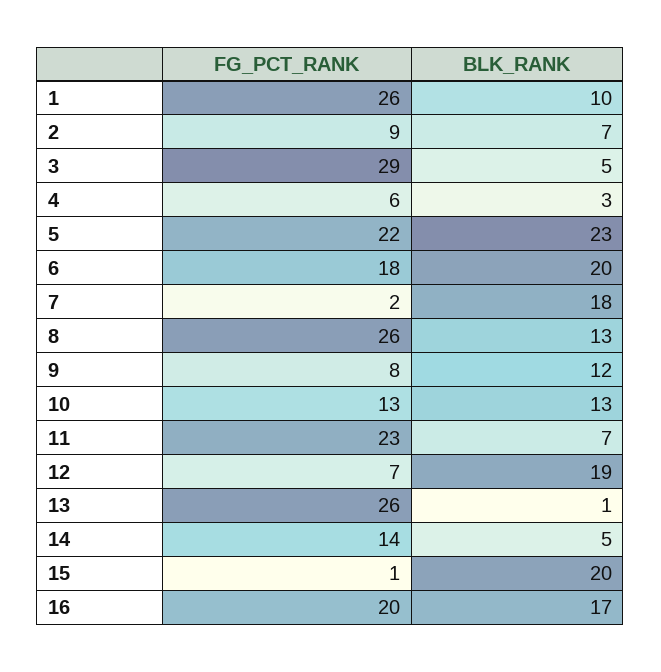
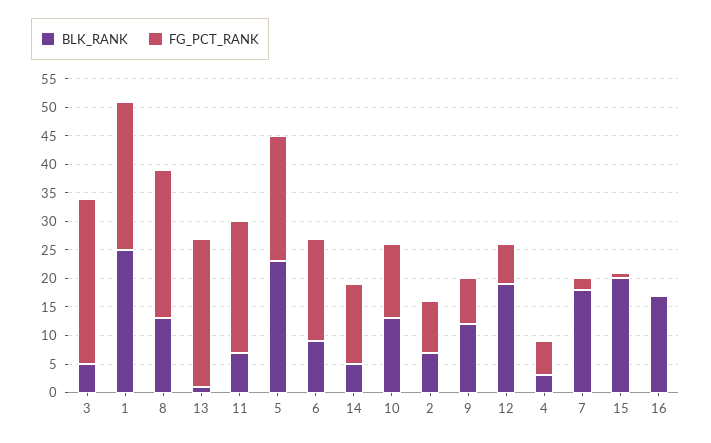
  {
    "FG_PCT_RANK": {
      "1": 26,
      "2": 9,
      "3": 29,
      "4": 6,
      "5": 22,
      "6": 18,
      "7": 2,
      "8": 26,
      "9": 8,
      "10": 13,
      "11": 23,
      "12": 7,
      "13": 26,
      "14": 14,
      "15": 1,
-     "16": 20
+     "16": 0
    },
    "BLK_RANK": {
-     "1": 10,
+     "1": 25,
      "2": 7,
      "3": 5,
      "4": 3,
      "5": 23,
-     "6": 20,
+     "6": 10,
      "7": 18,
      "8": 13,
      "9": 12,
      "10": 13,
      "11": 7,
      "12": 19,
      "13": 1,
      "14": 5,
      "15": 20,
      "16": 17
    }
  }

